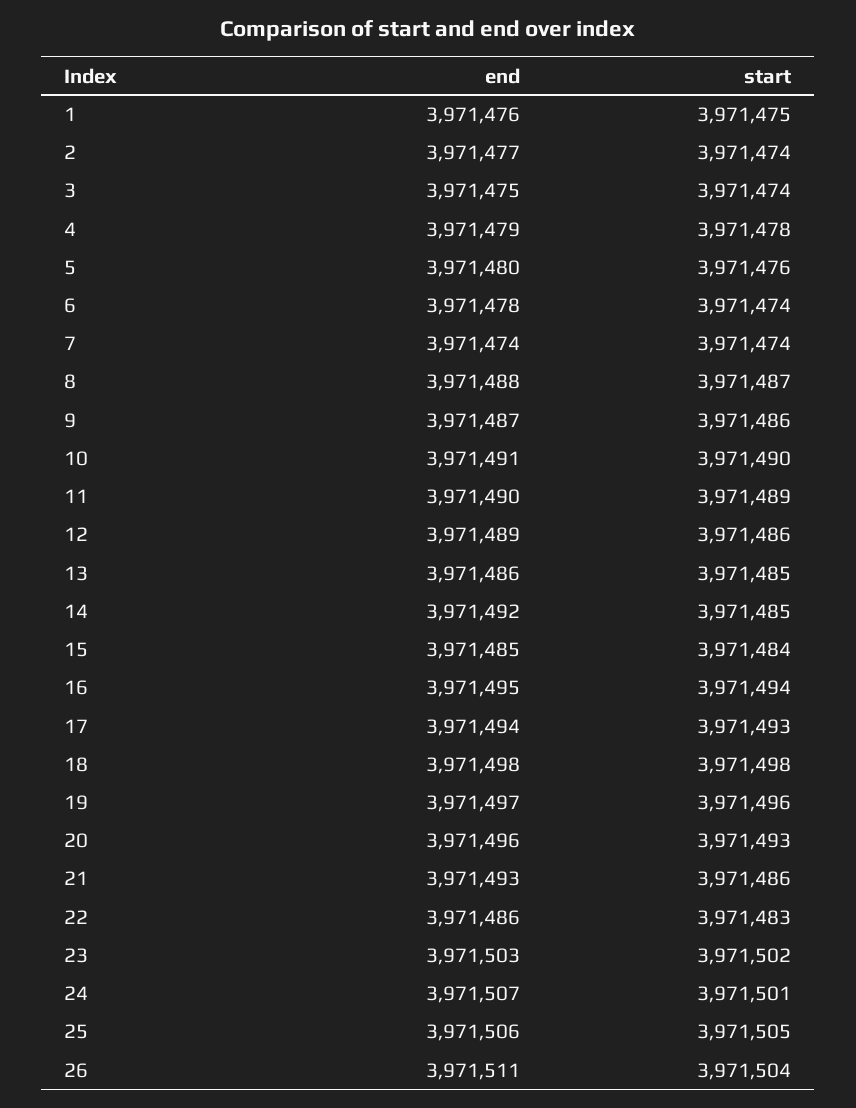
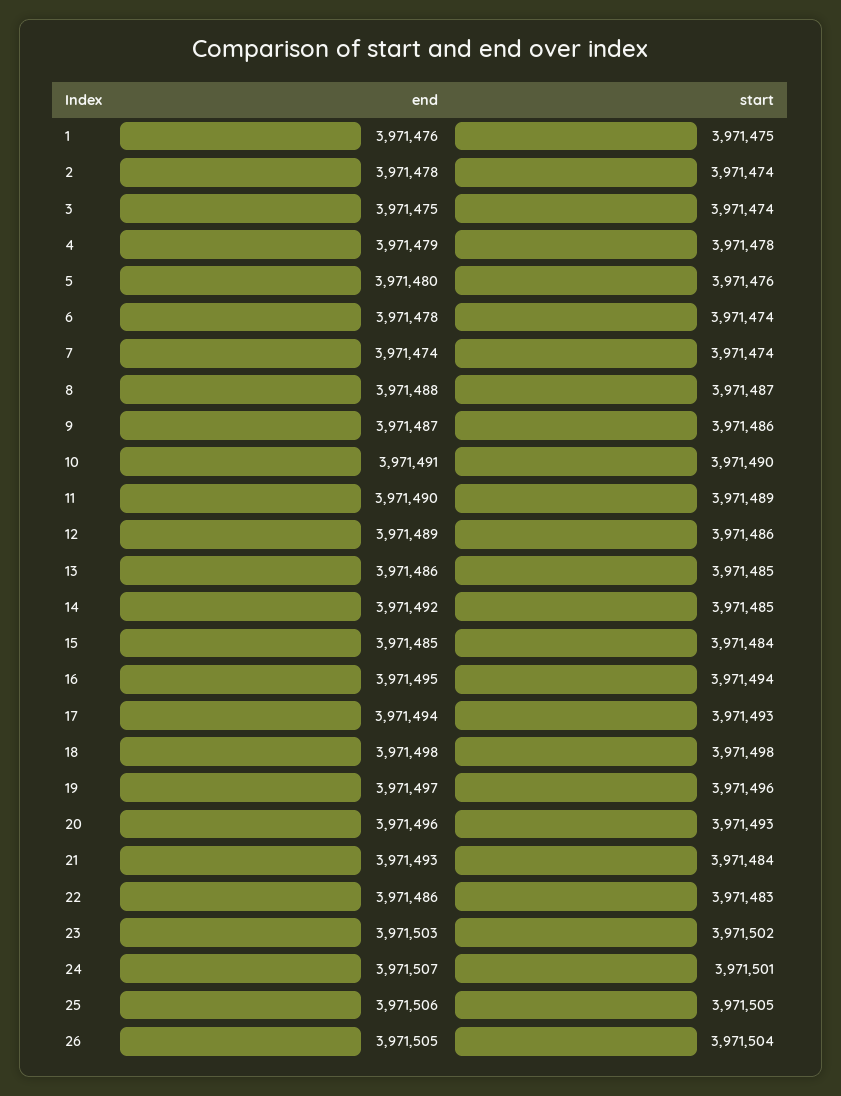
  {
    "end": {
      "1": 3971476,
-     "2": 3971477,
+     "2": 3971478,
      "3": 3971475,
      "4": 3971479,
      "5": 3971480,
      "6": 3971478,
      "7": 3971474,
      "8": 3971488,
      "9": 3971487,
      "10": 3971491,
      "11": 3971490,
      "12": 3971489,
      "13": 3971486,
      "14": 3971492,
      "15": 3971485,
      "16": 3971495,
      "17": 3971494,
      "18": 3971498,
      "19": 3971497,
      "20": 3971496,
      "21": 3971493,
      "22": 3971486,
      "23": 3971503,
      "24": 3971507,
      "25": 3971506,
-     "26": 3971511
+     "26": 3971505
    },
    "start": {
      "1": 3971475,
      "2": 3971474,
      "3": 3971474,
      "4": 3971478,
      "5": 3971476,
      "6": 3971474,
      "7": 3971474,
      "8": 3971487,
      "9": 3971486,
      "10": 3971490,
      "11": 3971489,
      "12": 3971486,
      "13": 3971485,
      "14": 3971485,
      "15": 3971484,
      "16": 3971494,
      "17": 3971493,
      "18": 3971498,
      "19": 3971496,
      "20": 3971493,
-     "21": 3971486,
+     "21": 3971484,
      "22": 3971483,
      "23": 3971502,
      "24": 3971501,
      "25": 3971505,
      "26": 3971504
    }
  }

